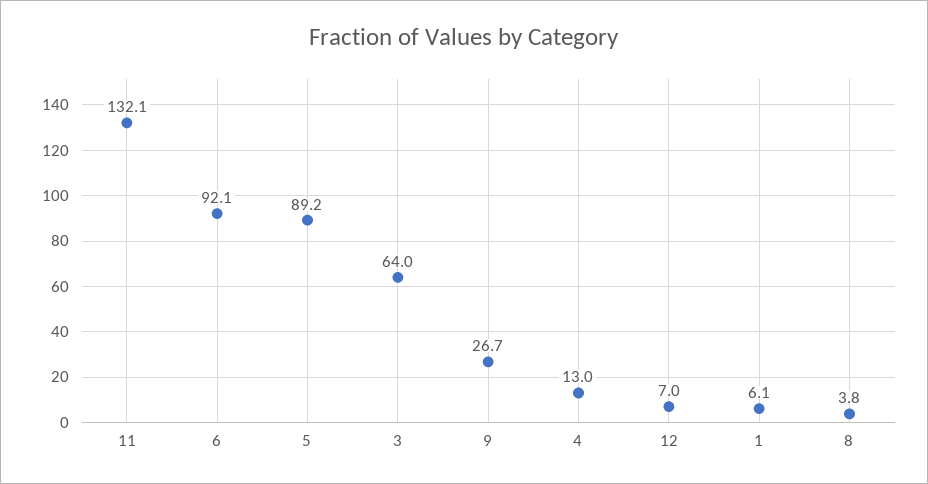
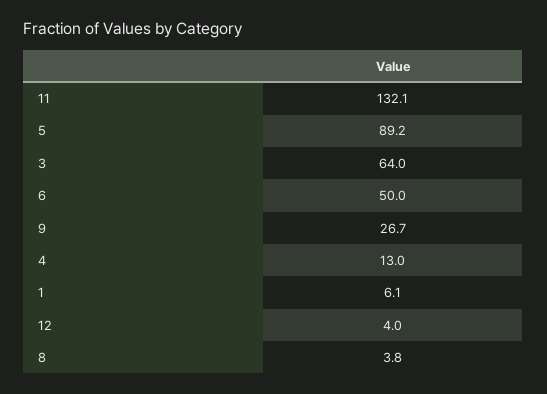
  {
    "11": 132.1,
-   "6": 92.1,
+   "6": 50,
    "5": 89.2,
    "3": 64,
    "9": 26.7,
    "4": 13,
-   "12": 7,
+   "12": 4,
    "1": 6.1,
    "8": 3.8
  }

